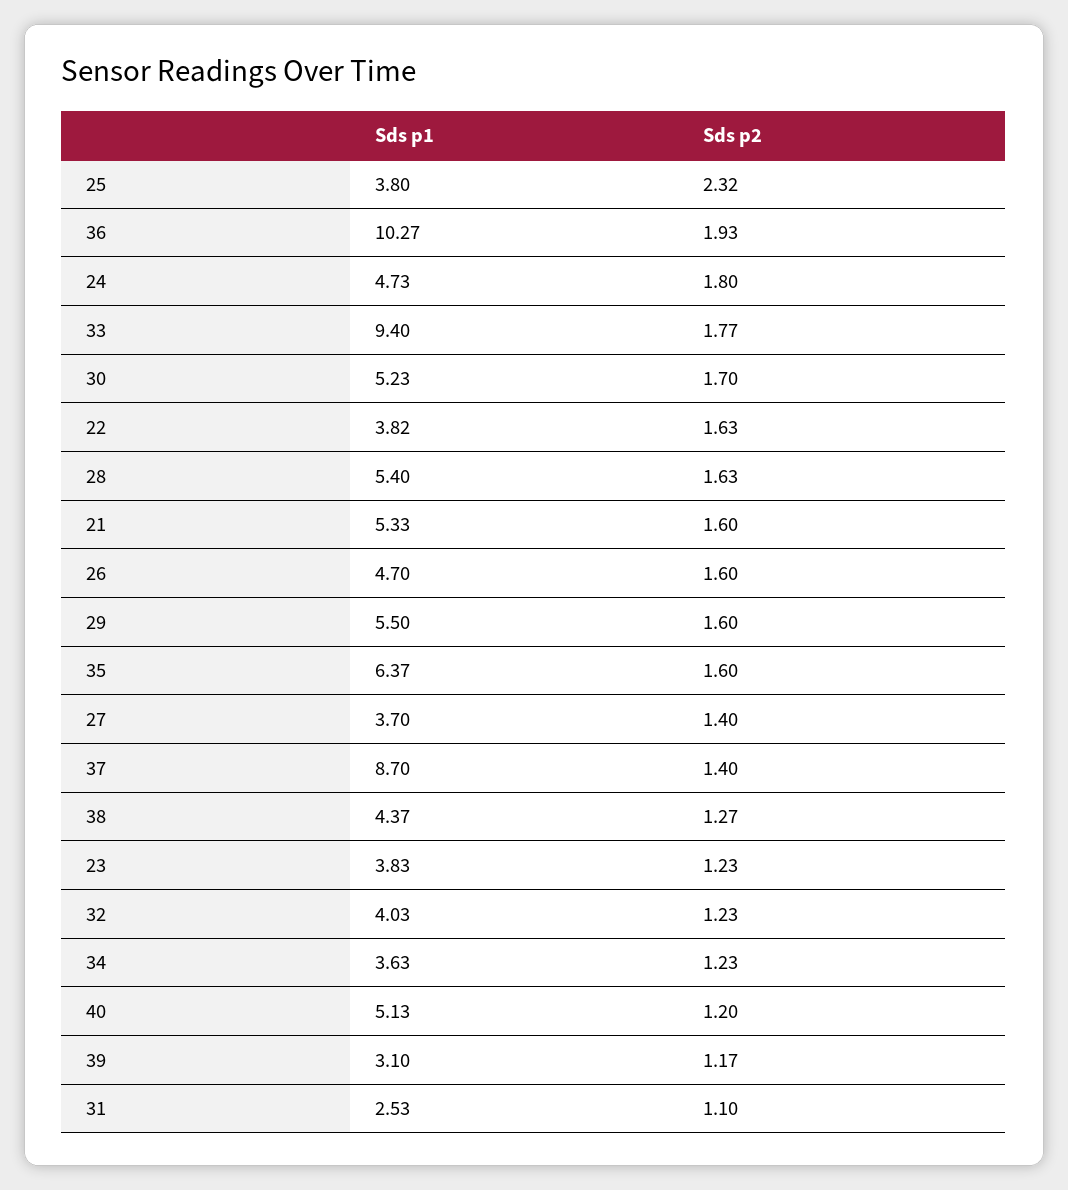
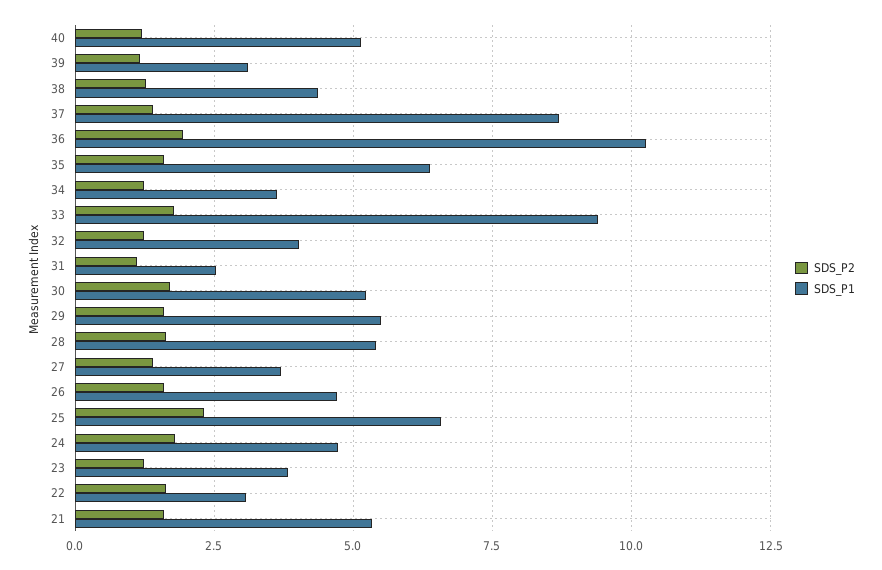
  {
    "Sds p1": {
-     "25": 3.8,
+     "25": 6.5,
      "36": 10.27,
      "24": 4.73,
      "33": 9.4,
      "30": 5.23,
-     "22": 3.82,
+     "22": 3,
      "28": 5.4,
      "21": 5.33,
      "26": 4.7,
      "29": 5.5,
      "35": 6.37,
      "27": 3.7,
      "37": 8.7,
      "38": 4.37,
      "23": 3.83,
      "32": 4.03,
      "34": 3.63,
      "40": 5.13,
      "39": 3.1,
      "31": 2.53
    },
    "Sds p2": {
      "25": 2.32,
      "36": 1.93,
      "24": 1.8,
      "33": 1.77,
      "30": 1.7,
      "22": 1.63,
      "28": 1.63,
      "21": 1.6,
      "26": 1.6,
      "29": 1.6,
      "35": 1.6,
      "27": 1.4,
      "37": 1.4,
      "38": 1.27,
      "23": 1.23,
      "32": 1.23,
      "34": 1.23,
      "40": 1.2,
      "39": 1.17,
      "31": 1.1
    }
  }

